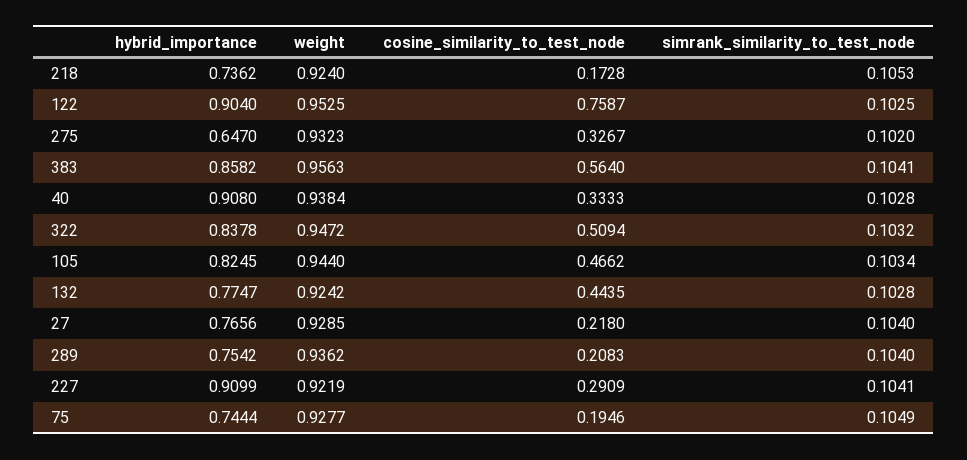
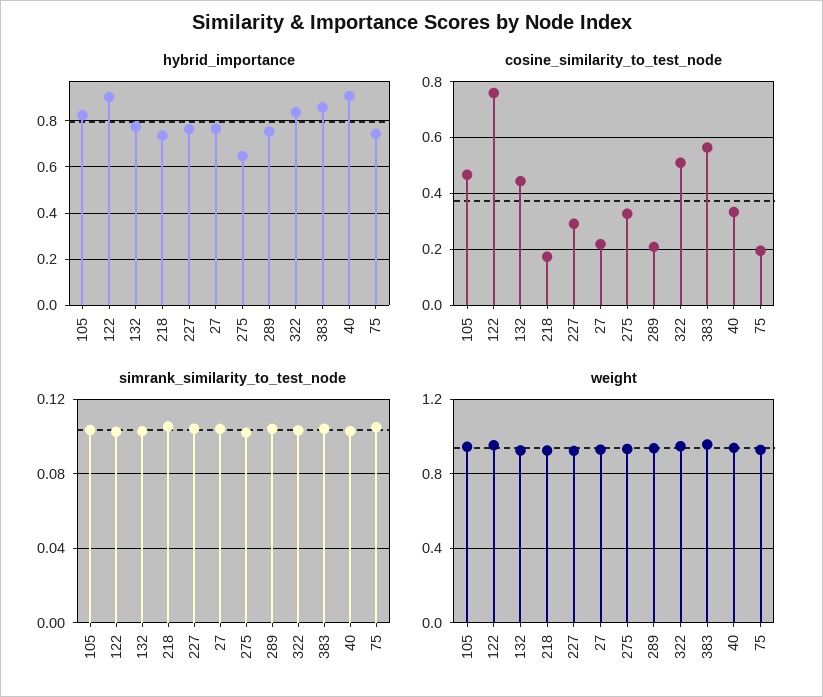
  {
    "hybrid_importance": {
      "218": 0.7362,
      "122": 0.904,
      "275": 0.647,
      "383": 0.8582,
      "40": 0.908,
      "322": 0.8378,
      "105": 0.8245,
      "132": 0.7747,
      "27": 0.7656,
      "289": 0.7542,
-     "227": 0.9099,
+     "227": 0.75,
      "75": 0.7444
    },
    "weight": {
      "218": 0.924,
      "122": 0.9525,
      "275": 0.9323,
      "383": 0.9563,
      "40": 0.9384,
      "322": 0.9472,
      "105": 0.944,
      "132": 0.9242,
      "27": 0.9285,
      "289": 0.9362,
      "227": 0.9219,
      "75": 0.9277
    },
    "cosine_similarity_to_test_node": {
      "218": 0.1728,
      "122": 0.7587,
      "275": 0.3267,
      "383": 0.564,
      "40": 0.3333,
      "322": 0.5094,
      "105": 0.4662,
      "132": 0.4435,
      "27": 0.218,
      "289": 0.2083,
      "227": 0.2909,
      "75": 0.1946
    },
    "simrank_similarity_to_test_node": {
      "218": 0.1053,
      "122": 0.1025,
      "275": 0.102,
      "383": 0.1041,
      "40": 0.1028,
      "322": 0.1032,
      "105": 0.1034,
      "132": 0.1028,
      "27": 0.104,
      "289": 0.104,
      "227": 0.1041,
      "75": 0.1049
    }
  }

